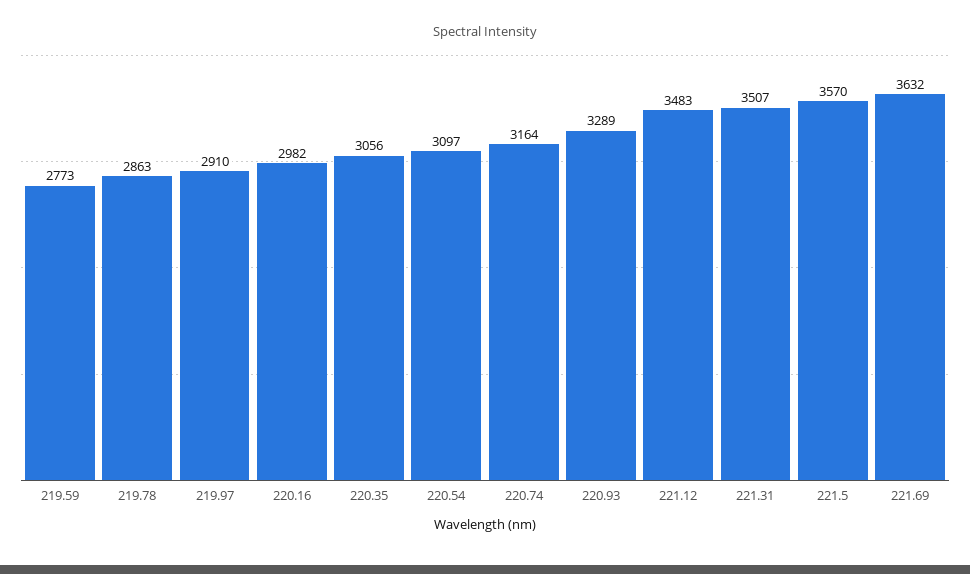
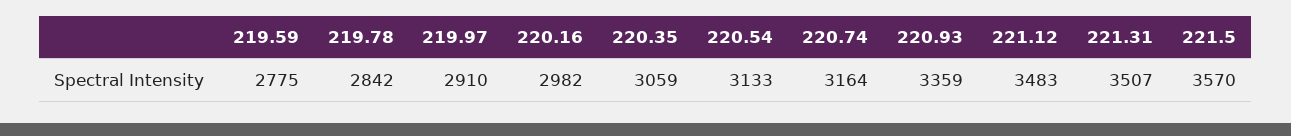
  {
-   "219.59": 2773,
+   "219.59": 2775,
-   "219.78": 2863,
+   "219.78": 2842,
    "219.97": 2910,
    "220.16": 2982,
-   "220.35": 3056,
+   "220.35": 3059,
-   "220.54": 3097,
+   "220.54": 3133,
    "220.74": 3164,
-   "220.93": 3289,
+   "220.93": 3359,
    "221.12": 3483,
    "221.31": 3507,
-   "221.5": 3570,
+   "221.5": 3570
-   "221.69": 3632
  }

